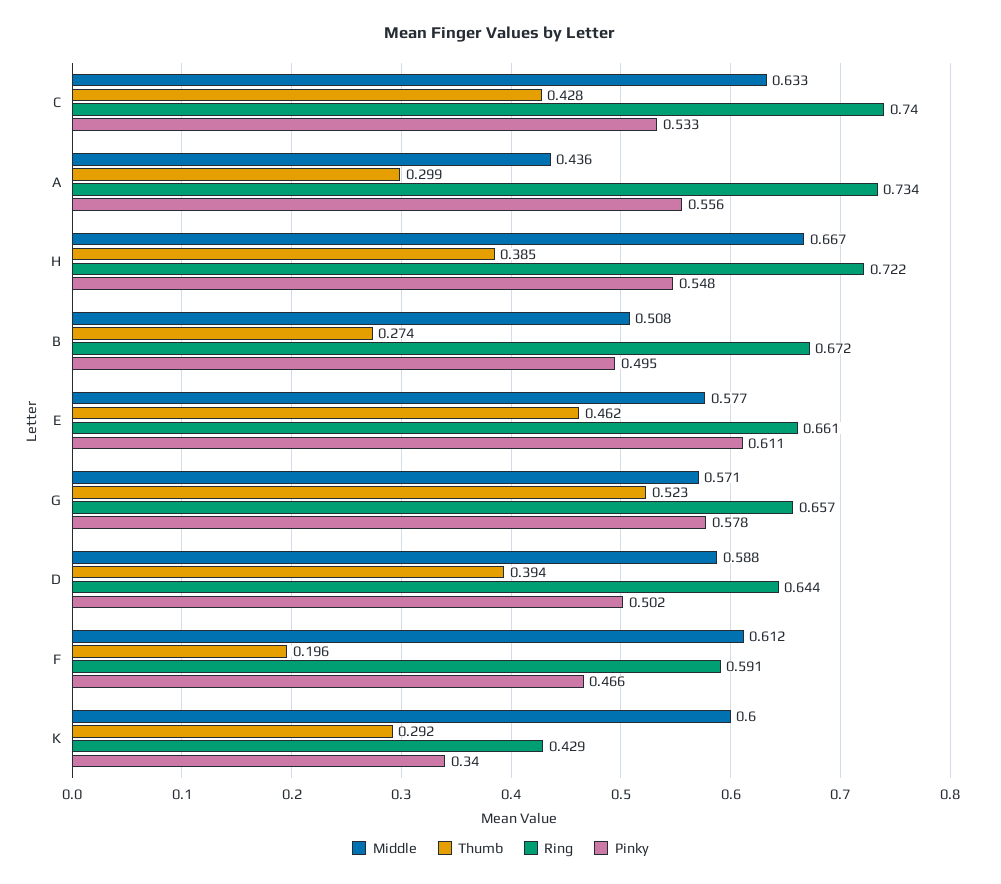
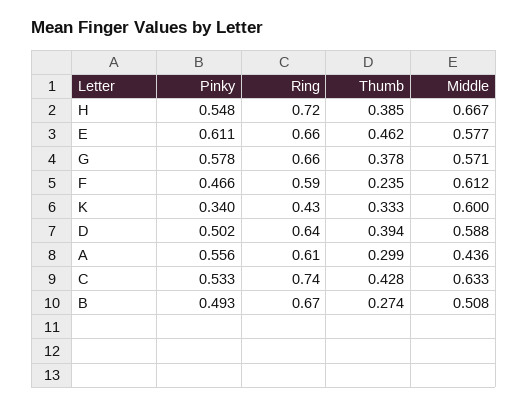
  {
    "Middle": {
      "C": 0.633,
      "A": 0.436,
      "H": 0.667,
      "B": 0.508,
      "E": 0.577,
      "G": 0.571,
      "D": 0.588,
      "F": 0.612,
      "K": 0.6
    },
    "Thumb": {
      "C": 0.428,
      "A": 0.299,
      "H": 0.385,
      "B": 0.274,
      "E": 0.462,
-     "G": 0.523,
+     "G": 0.378,
      "D": 0.394,
-     "F": 0.196,
+     "F": 0.235,
-     "K": 0.292
+     "K": 0.333
    },
    "Ring": {
      "C": 0.74,
-     "A": 0.734,
+     "A": 0.61,
      "H": 0.722,
      "B": 0.672,
      "E": 0.661,
      "G": 0.657,
      "D": 0.644,
      "F": 0.591,
      "K": 0.429
    },
    "Pinky": {
      "C": 0.533,
      "A": 0.556,
      "H": 0.548,
-     "B": 0.495,
+     "B": 0.493,
      "E": 0.611,
      "G": 0.578,
      "D": 0.502,
      "F": 0.466,
      "K": 0.34
    }
  }

